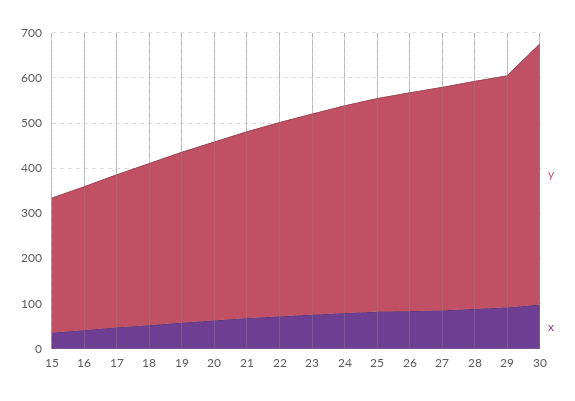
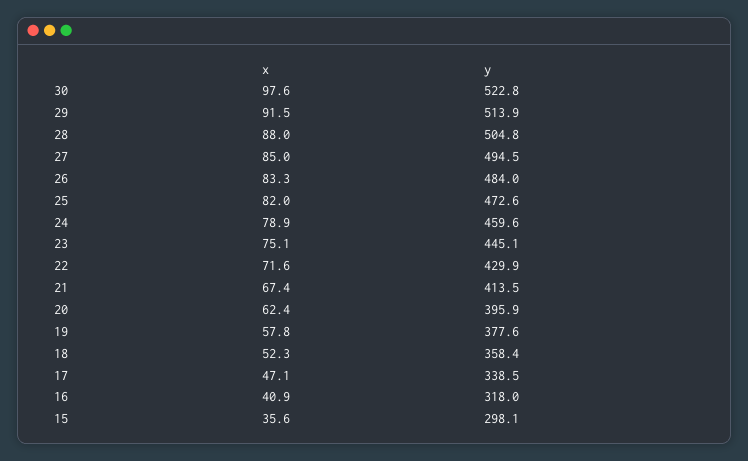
  {
    "y": {
      "15": 298.1,
      "16": 318,
      "17": 338.5,
      "18": 358.4,
      "19": 377.6,
      "20": 395.9,
      "21": 413.5,
      "22": 429.9,
      "23": 445.1,
      "24": 459.6,
      "25": 472.6,
      "26": 484,
      "27": 494.5,
      "28": 504.8,
      "29": 513.9,
-     "30": 580
+     "30": 522.8
    },
    "x": {
      "15": 35.6,
      "16": 40.9,
      "17": 47.1,
      "18": 52.3,
      "19": 57.8,
      "20": 62.4,
      "21": 67.4,
      "22": 71.6,
      "23": 75.1,
      "24": 78.9,
      "25": 82,
      "26": 83.3,
      "27": 85,
      "28": 88,
      "29": 91.5,
      "30": 97.6
    }
  }

